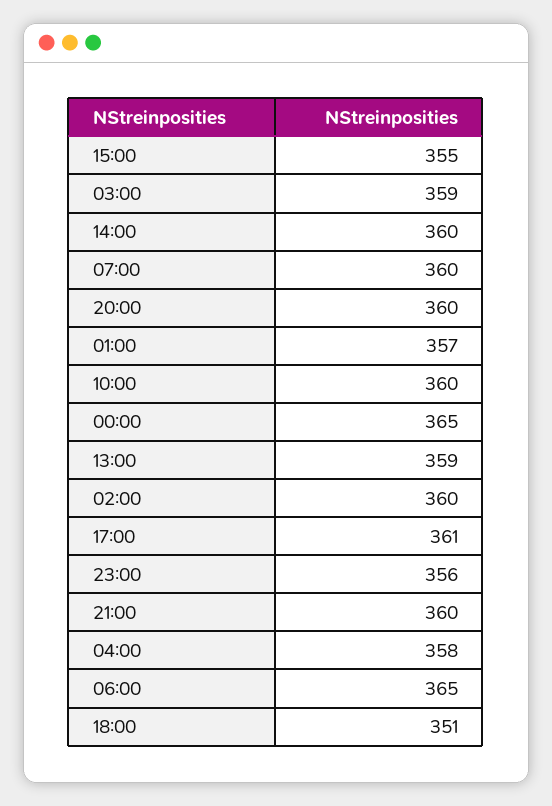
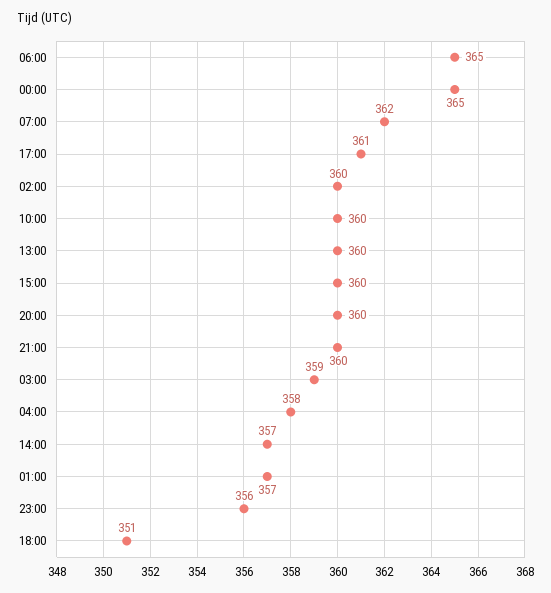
  {
-   "15:00": 355,
+   "15:00": 360,
    "03:00": 359,
-   "14:00": 360,
+   "14:00": 357,
-   "07:00": 360,
+   "07:00": 362,
    "20:00": 360,
    "01:00": 357,
    "10:00": 360,
    "00:00": 365,
-   "13:00": 359,
+   "13:00": 360,
    "02:00": 360,
    "17:00": 361,
    "23:00": 356,
    "21:00": 360,
    "04:00": 358,
    "06:00": 365,
    "18:00": 351
  }

